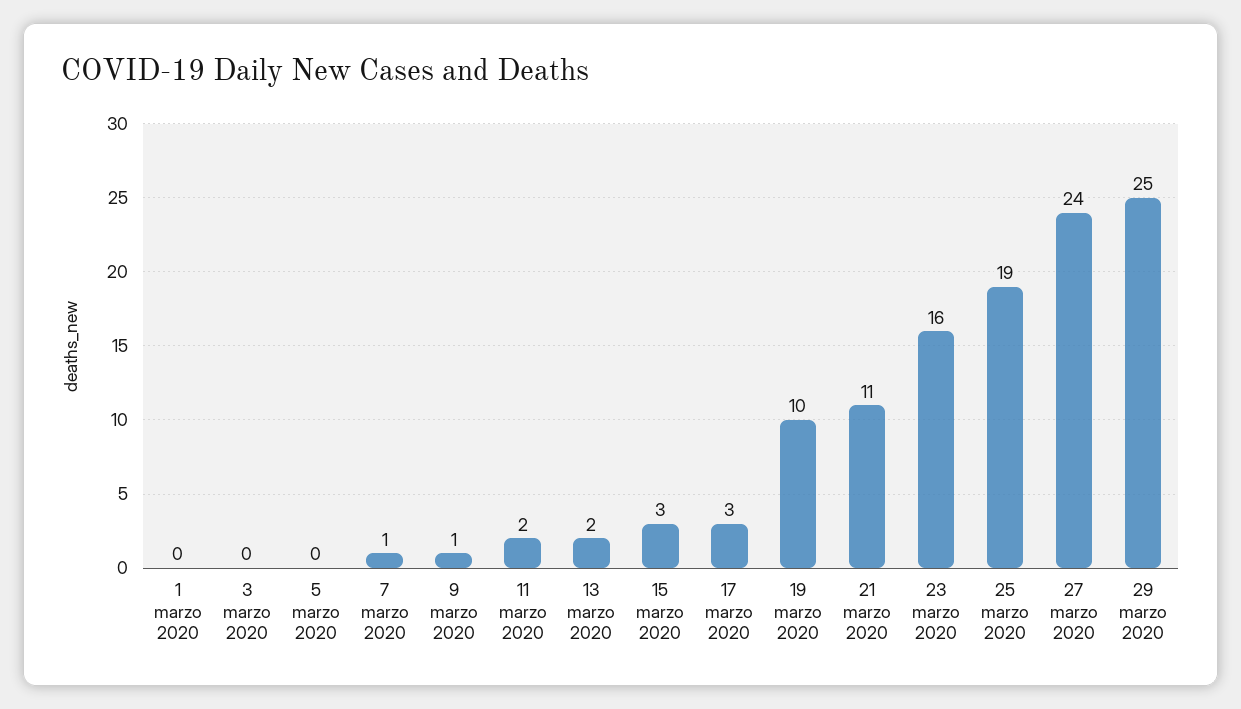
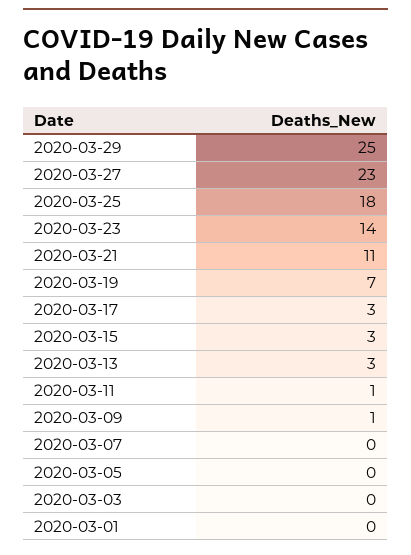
  {
    "1 marzo 2020": 0,
    "3 marzo 2020": 0,
    "5 marzo 2020": 0,
-   "7 marzo 2020": 1,
+   "7 marzo 2020": 0,
    "9 marzo 2020": 1,
-   "11 marzo 2020": 2,
+   "11 marzo 2020": 1,
-   "13 marzo 2020": 2,
+   "13 marzo 2020": 3,
    "15 marzo 2020": 3,
    "17 marzo 2020": 3,
-   "19 marzo 2020": 10,
+   "19 marzo 2020": 7,
    "21 marzo 2020": 11,
-   "23 marzo 2020": 16,
+   "23 marzo 2020": 14,
-   "25 marzo 2020": 19,
+   "25 marzo 2020": 18,
-   "27 marzo 2020": 24,
+   "27 marzo 2020": 23,
    "29 marzo 2020": 25
  }

